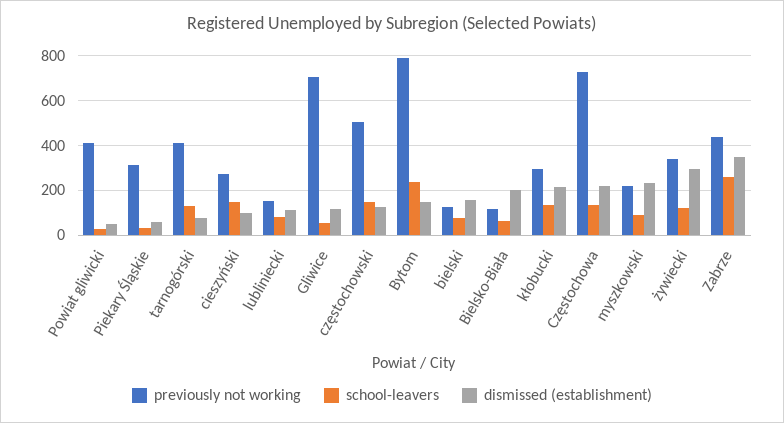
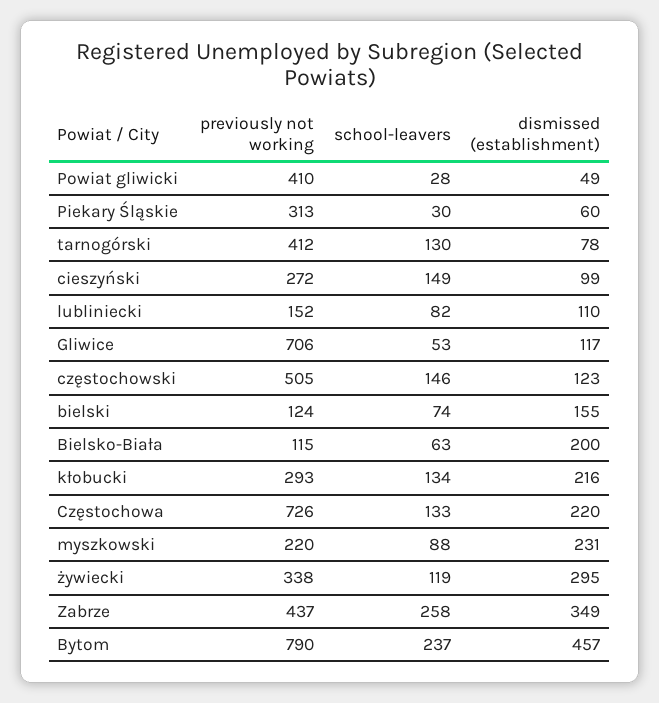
  {
    "previously not working": {
      "Powiat gliwicki": 410,
      "Piekary Śląskie": 313,
      "tarnogórski": 412,
      "cieszyński": 272,
      "lubliniecki": 152,
      "Gliwice": 706,
      "częstochowski": 505,
      "Bytom": 790,
      "bielski": 124,
      "Bielsko-Biała": 115,
      "kłobucki": 293,
      "Częstochowa": 726,
      "myszkowski": 220,
      "żywiecki": 338,
      "Zabrze": 437
    },
    "school-leavers": {
      "Powiat gliwicki": 28,
      "Piekary Śląskie": 30,
      "tarnogórski": 130,
      "cieszyński": 149,
      "lubliniecki": 82,
      "Gliwice": 53,
      "częstochowski": 146,
      "Bytom": 237,
      "bielski": 74,
      "Bielsko-Biała": 63,
      "kłobucki": 134,
      "Częstochowa": 133,
      "myszkowski": 88,
      "żywiecki": 119,
      "Zabrze": 258
    },
    "dismissed (establishment)": {
      "Powiat gliwicki": 49,
      "Piekary Śląskie": 60,
      "tarnogórski": 78,
      "cieszyński": 99,
      "lubliniecki": 110,
      "Gliwice": 117,
      "częstochowski": 123,
-     "Bytom": 150,
+     "Bytom": 457,
      "bielski": 155,
      "Bielsko-Biała": 200,
      "kłobucki": 216,
      "Częstochowa": 220,
      "myszkowski": 231,
      "żywiecki": 295,
      "Zabrze": 349
    }
  }

